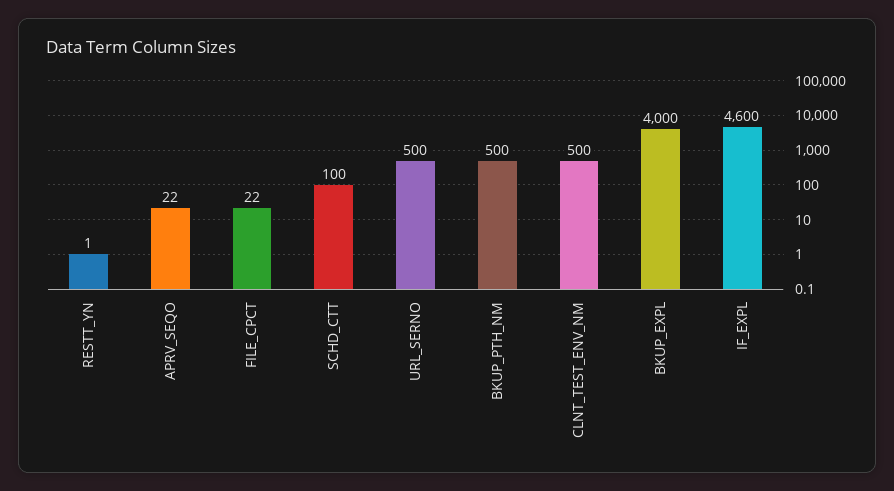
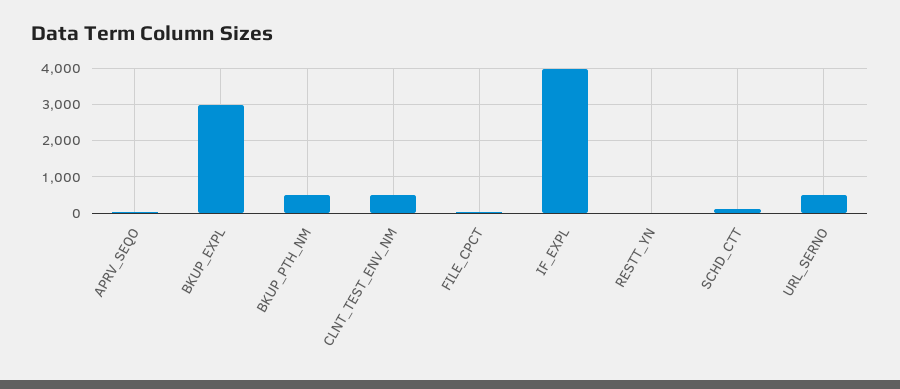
  {
    "RESTT_YN": 1,
    "APRV_SEQO": 22,
    "FILE_CPCT": 22,
    "SCHD_CTT": 100,
    "URL_SERNO": 500,
    "BKUP_PTH_NM": 500,
    "CLNT_TEST_ENV_NM": 500,
-   "BKUP_EXPL": 4000,
+   "BKUP_EXPL": 3000,
-   "IF_EXPL": 4600
+   "IF_EXPL": 4000
  }

